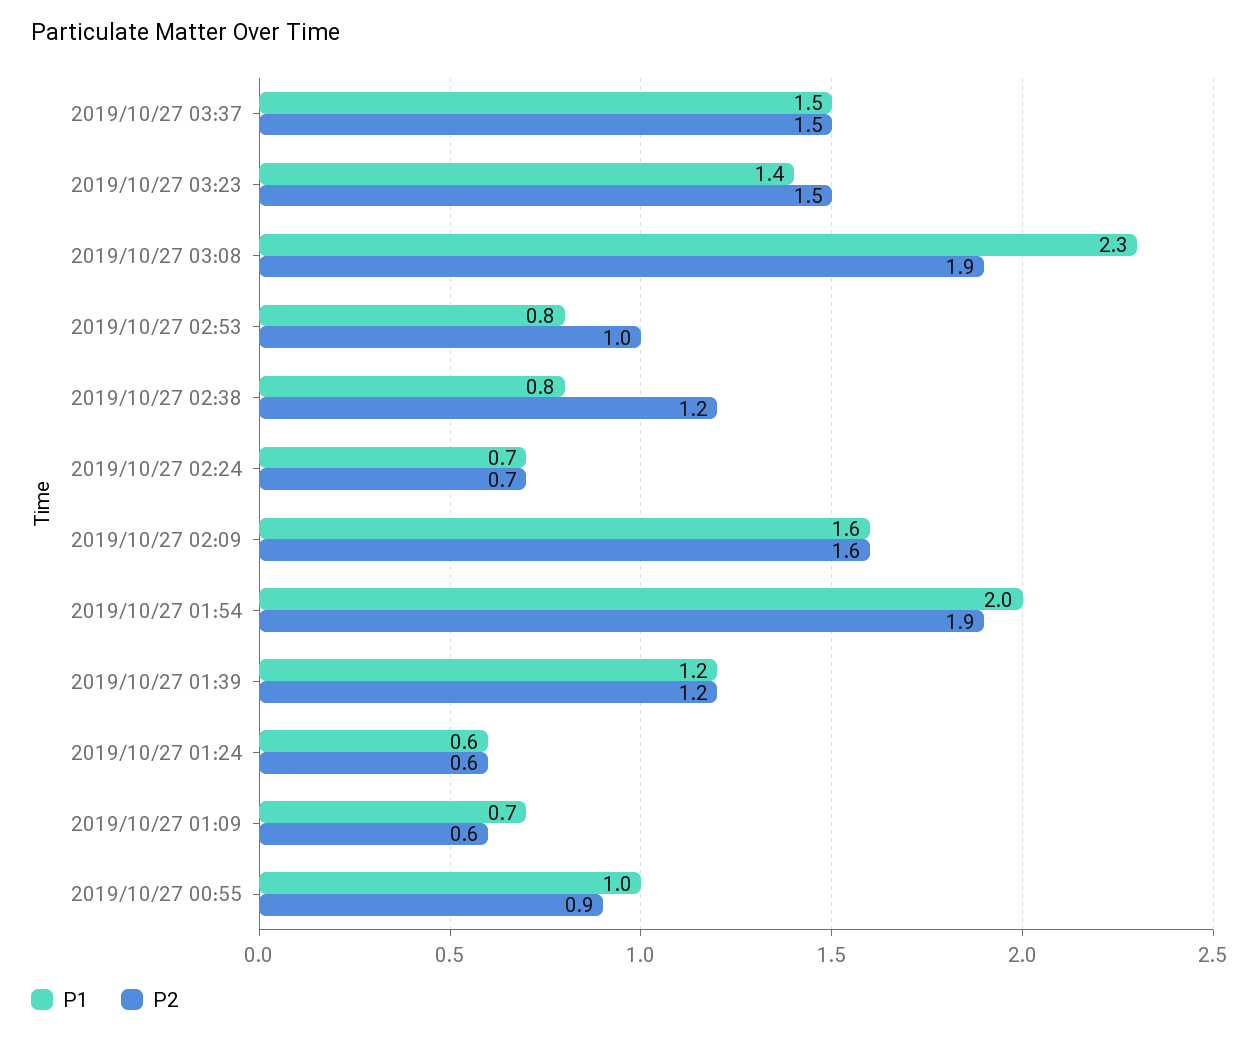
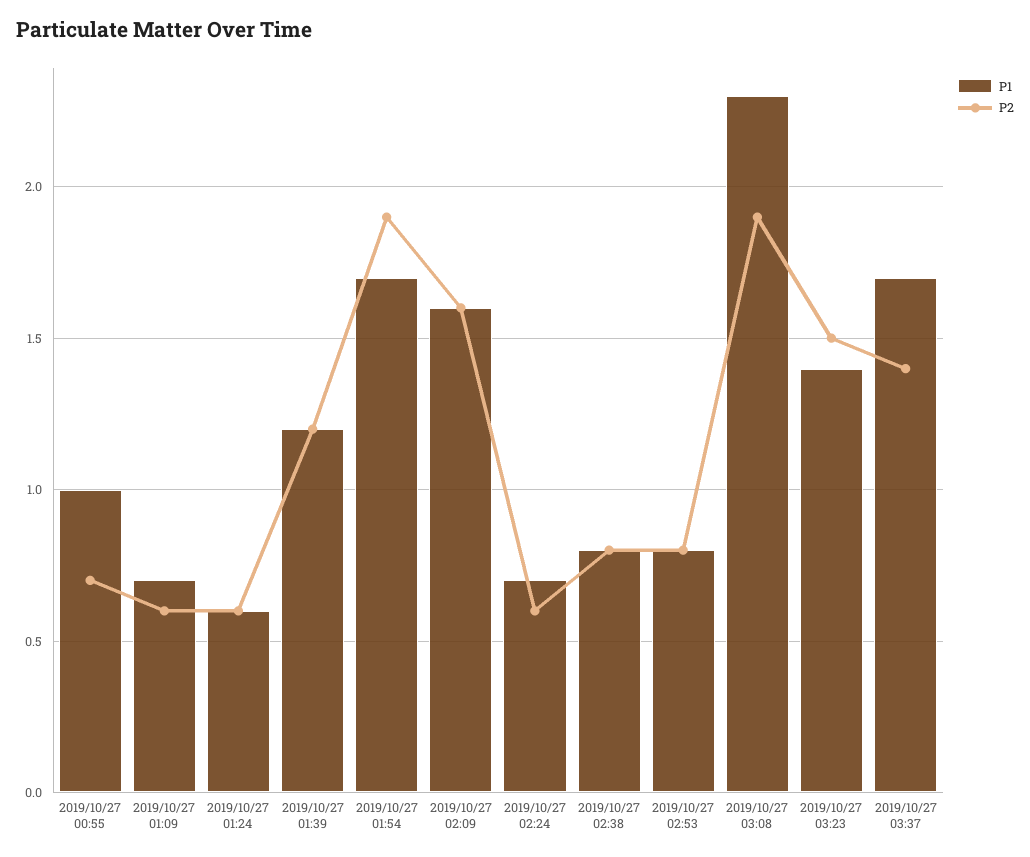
  {
    "P1": {
-     "2019/10/27 03:37": 1.5,
+     "2019/10/27 03:37": 1.7,
      "2019/10/27 03:23": 1.4,
      "2019/10/27 03:08": 2.3,
      "2019/10/27 02:53": 0.8,
      "2019/10/27 02:38": 0.8,
      "2019/10/27 02:24": 0.7,
      "2019/10/27 02:09": 1.6,
-     "2019/10/27 01:54": 2,
+     "2019/10/27 01:54": 1.7,
      "2019/10/27 01:39": 1.2,
      "2019/10/27 01:24": 0.6,
      "2019/10/27 01:09": 0.7,
      "2019/10/27 00:55": 1
    },
    "P2": {
-     "2019/10/27 03:37": 1.5,
+     "2019/10/27 03:37": 1.4,
      "2019/10/27 03:23": 1.5,
      "2019/10/27 03:08": 1.9,
-     "2019/10/27 02:53": 1,
+     "2019/10/27 02:53": 0.8,
-     "2019/10/27 02:38": 1.2,
+     "2019/10/27 02:38": 0.8,
-     "2019/10/27 02:24": 0.7,
+     "2019/10/27 02:24": 0.6,
      "2019/10/27 02:09": 1.6,
      "2019/10/27 01:54": 1.9,
      "2019/10/27 01:39": 1.2,
      "2019/10/27 01:24": 0.6,
      "2019/10/27 01:09": 0.6,
-     "2019/10/27 00:55": 0.9
+     "2019/10/27 00:55": 0.7
    }
  }

